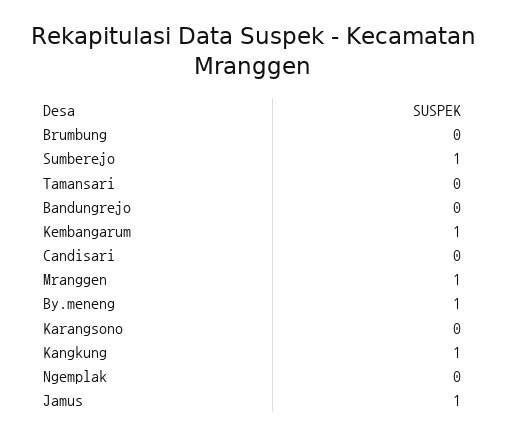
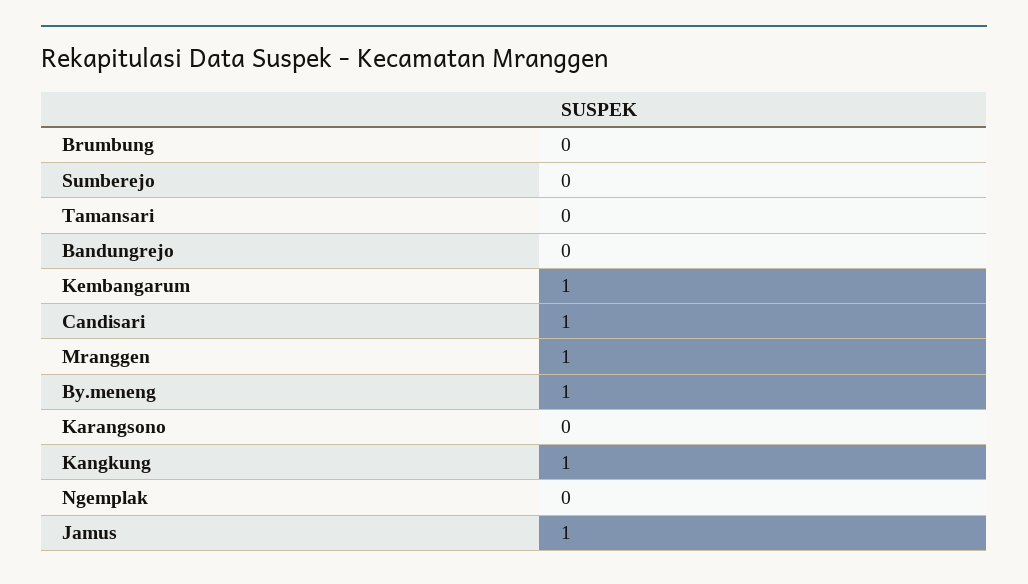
  {
    "Brumbung": 0,
-   "Sumberejo": 1,
+   "Sumberejo": 0,
    "Tamansari": 0,
    "Bandungrejo": 0,
    "Kembangarum": 1,
-   "Candisari": 0,
+   "Candisari": 1,
    "Mranggen": 1,
    "By.meneng": 1,
    "Karangsono": 0,
    "Kangkung": 1,
    "Ngemplak": 0,
    "Jamus": 1
  }

